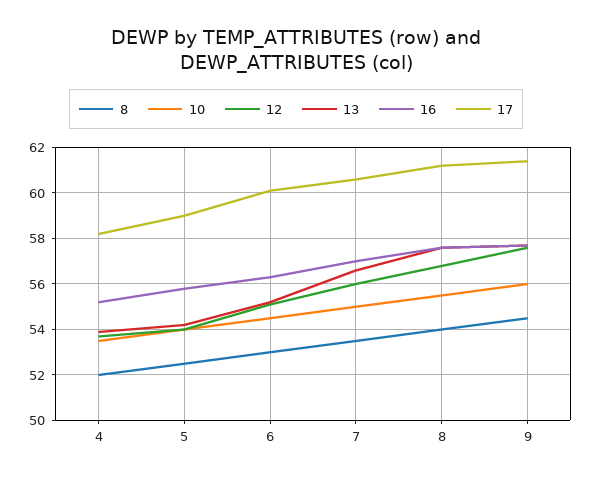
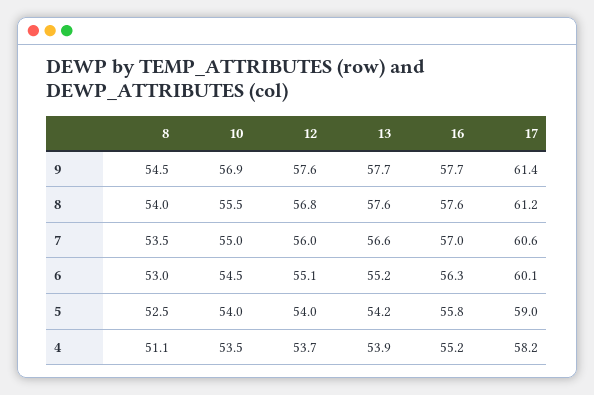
  {
    "8": {
-     "4": 52,
+     "4": 51.1,
      "5": 52.5,
      "6": 53,
      "7": 53.5,
      "8": 54,
      "9": 54.5
    },
    "10": {
      "4": 53.5,
      "5": 54,
      "6": 54.5,
      "7": 55,
      "8": 55.5,
-     "9": 56
+     "9": 56.9
    },
    "12": {
      "4": 53.7,
      "5": 54,
      "6": 55.1,
      "7": 56,
      "8": 56.8,
      "9": 57.6
    },
    "13": {
      "4": 53.9,
      "5": 54.2,
      "6": 55.2,
      "7": 56.6,
      "8": 57.6,
      "9": 57.7
    },
    "16": {
      "4": 55.2,
      "5": 55.8,
      "6": 56.3,
      "7": 57,
      "8": 57.6,
      "9": 57.7
    },
    "17": {
      "4": 58.2,
      "5": 59,
      "6": 60.1,
      "7": 60.6,
      "8": 61.2,
      "9": 61.4
    }
  }

